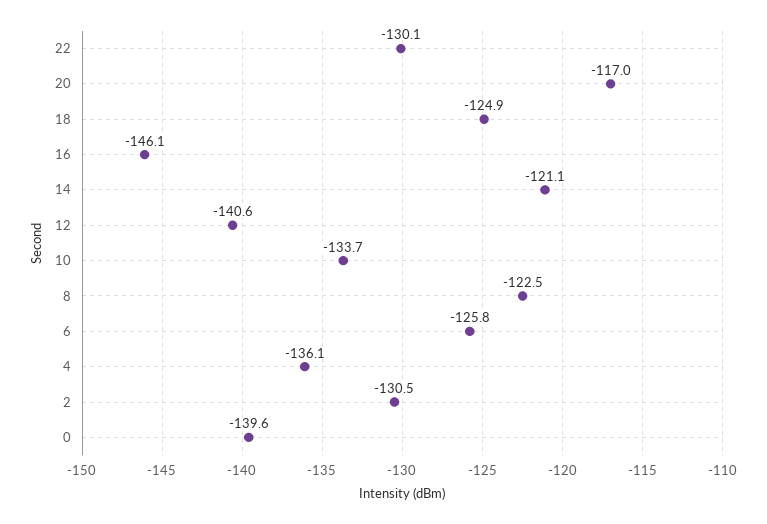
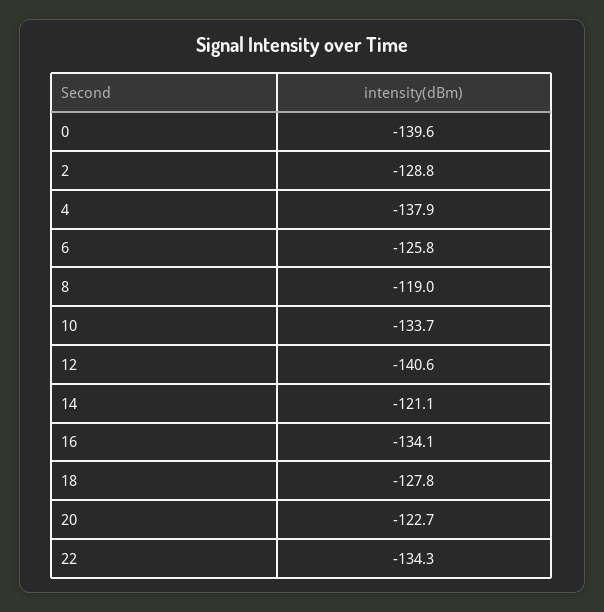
  {
-   "22": -130.1,
+   "22": -134.3,
-   "20": -117,
+   "20": -122.7,
-   "18": -124.9,
+   "18": -127.8,
-   "16": -146.1,
+   "16": -134.1,
    "14": -121.1,
    "12": -140.6,
    "10": -133.7,
-   "8": -122.5,
+   "8": -119,
    "6": -125.8,
-   "4": -136.1,
+   "4": -137.9,
-   "2": -130.5,
+   "2": -128.8,
    "0": -139.6
  }

